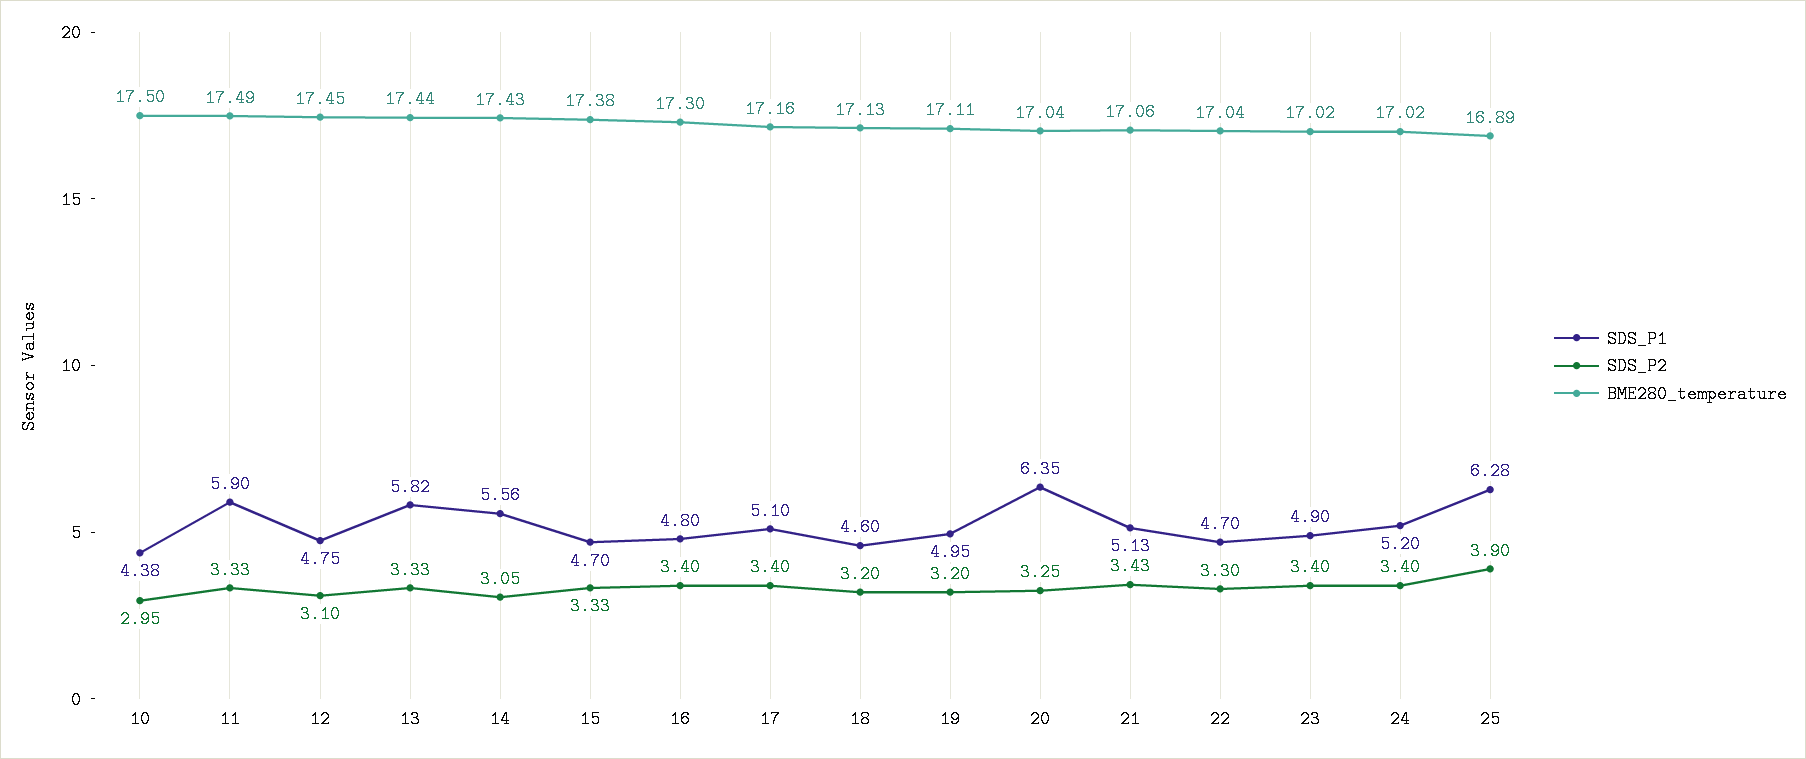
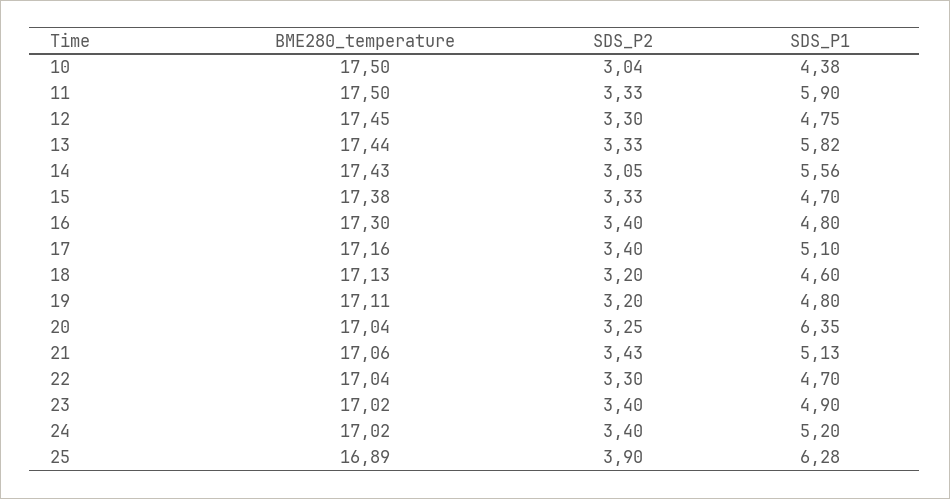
  {
    "SDS_P1": {
      "10": 4.38,
      "11": 5.9,
      "12": 4.75,
      "13": 5.82,
      "14": 5.56,
      "15": 4.7,
      "16": 4.8,
      "17": 5.1,
      "18": 4.6,
-     "19": 4.95,
+     "19": 4.8,
      "20": 6.35,
      "21": 5.13,
      "22": 4.7,
      "23": 4.9,
      "24": 5.2,
      "25": 6.28
    },
    "SDS_P2": {
-     "10": 2.95,
+     "10": 3.04,
      "11": 3.33,
-     "12": 3.1,
+     "12": 3.3,
      "13": 3.33,
      "14": 3.05,
      "15": 3.33,
      "16": 3.4,
      "17": 3.4,
      "18": 3.2,
      "19": 3.2,
      "20": 3.25,
      "21": 3.43,
      "22": 3.3,
      "23": 3.4,
      "24": 3.4,
      "25": 3.9
    },
    "BME280_temperature": {
      "10": 17.5,
-     "11": 17.49,
+     "11": 17.5,
      "12": 17.45,
      "13": 17.44,
      "14": 17.43,
      "15": 17.38,
      "16": 17.3,
      "17": 17.16,
      "18": 17.13,
      "19": 17.11,
      "20": 17.04,
      "21": 17.06,
      "22": 17.04,
      "23": 17.02,
      "24": 17.02,
      "25": 16.89
    }
  }

